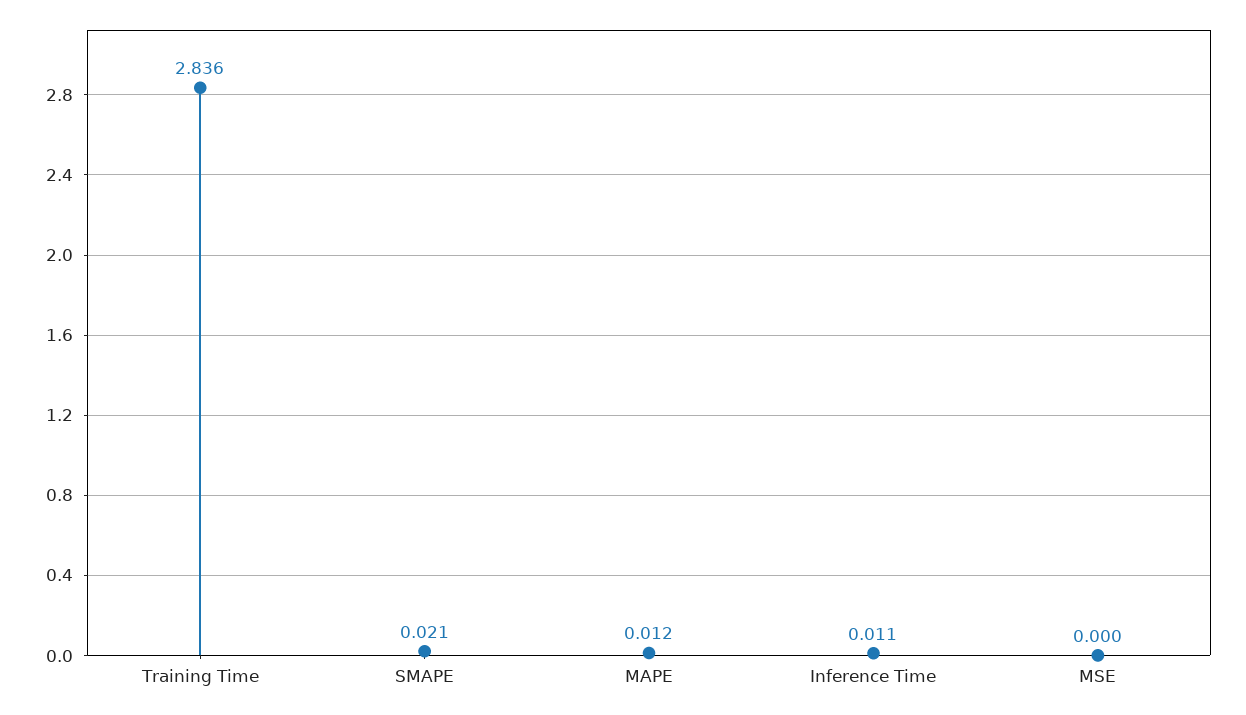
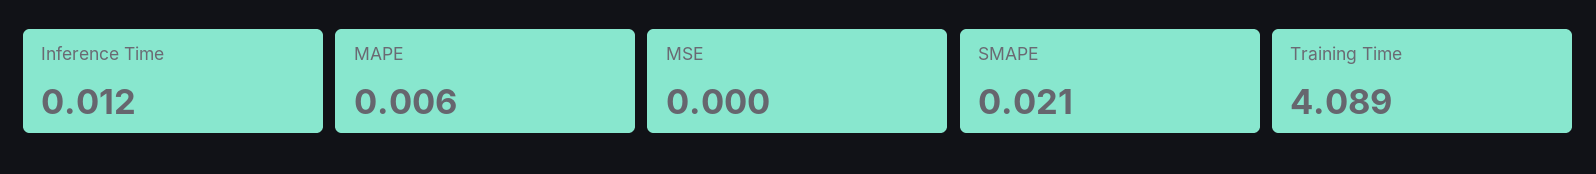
  {
-   "Training Time": 2.836,
+   "Training Time": 4.089,
    "SMAPE": 0.021,
-   "MAPE": 0.012,
+   "MAPE": 0.006,
-   "Inference Time": 0.011,
+   "Inference Time": 0.012,
    "MSE": 0
  }

